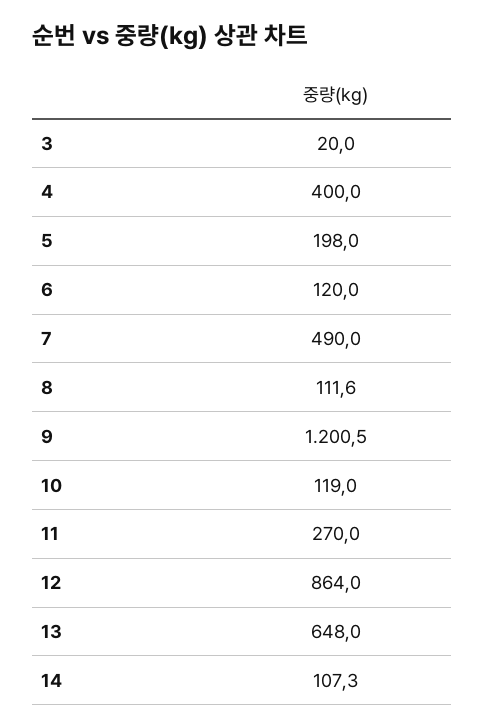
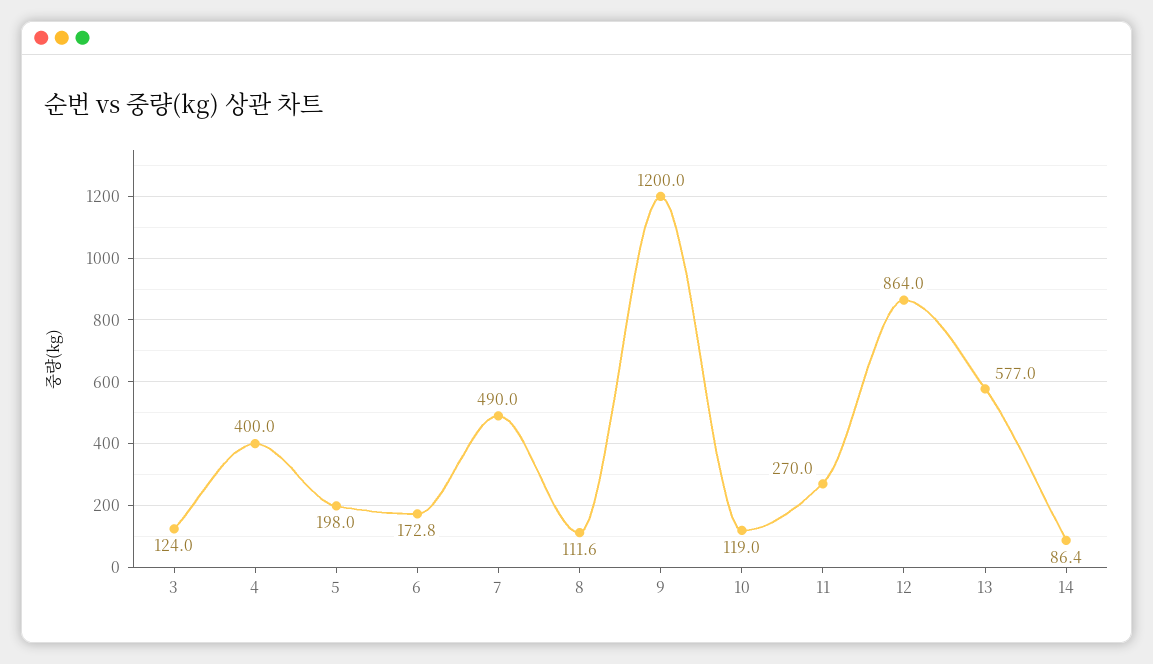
  {
-   "3": 20,
+   "3": 124,
    "4": 400,
    "5": 198,
-   "6": 120,
+   "6": 172.8,
    "7": 490,
    "8": 111.6,
-   "9": 1200.5,
+   "9": 1200,
    "10": 119,
    "11": 270,
    "12": 864,
-   "13": 648,
+   "13": 577,
-   "14": 107.3
+   "14": 86.4
  }

